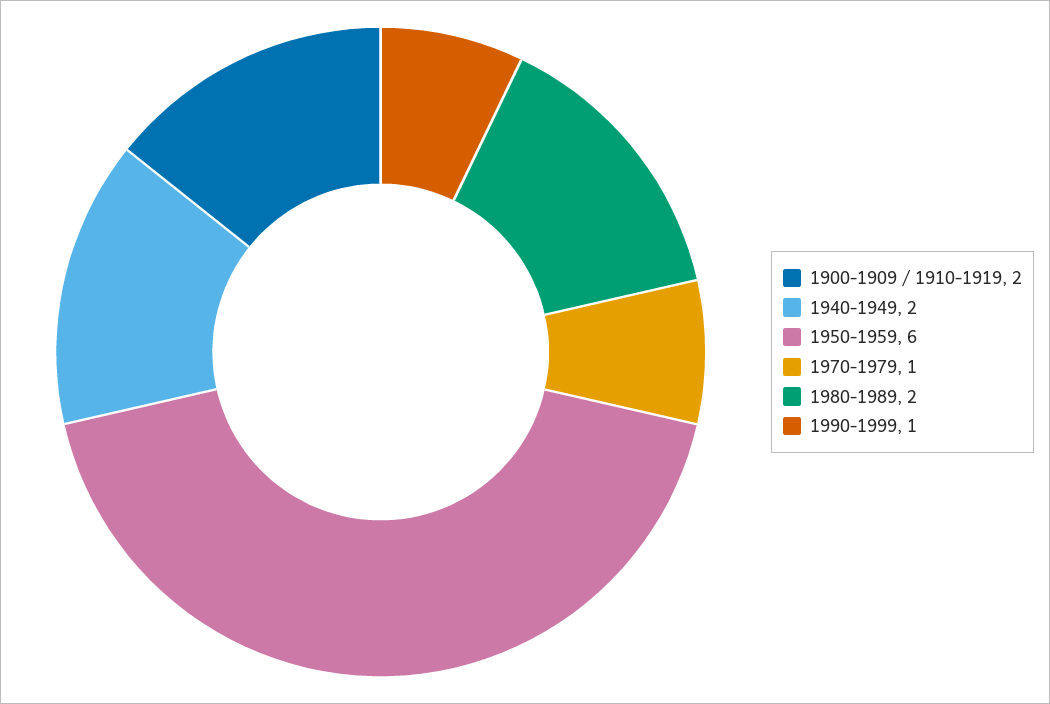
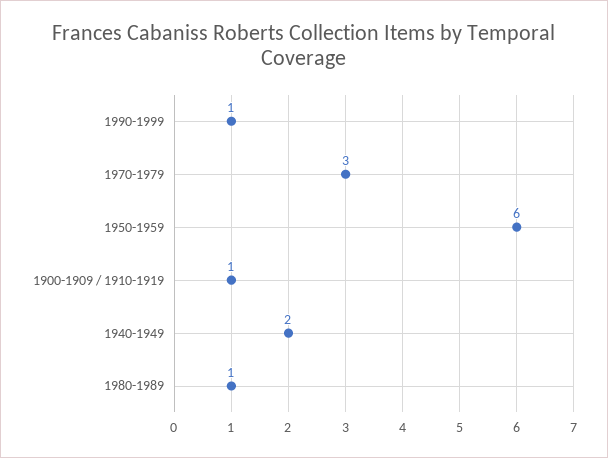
  {
-   "1900-1909 / 1910-1919": 2,
+   "1900-1909 / 1910-1919": 1,
    "1940-1949": 2,
    "1950-1959": 6,
-   "1970-1979": 1,
+   "1970-1979": 3,
-   "1980-1989": 2,
+   "1980-1989": 1,
    "1990-1999": 1
  }

